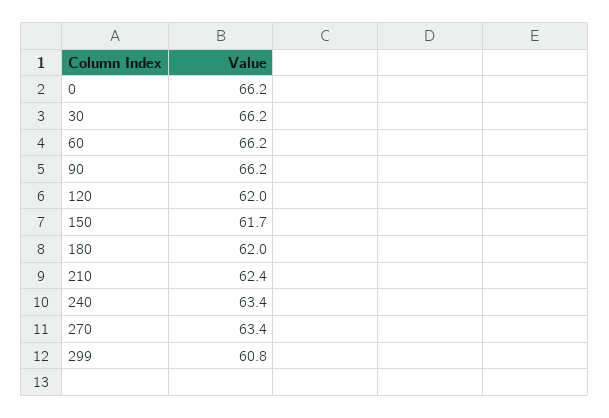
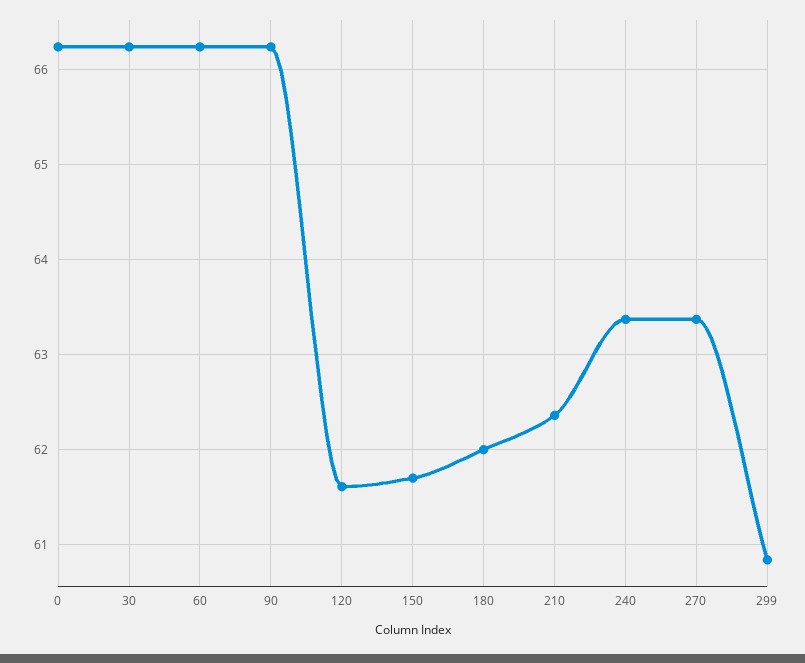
  {
    "0": 66.2,
    "30": 66.2,
    "60": 66.2,
    "90": 66.2,
-   "120": 62,
+   "120": 61.6,
    "150": 61.7,
    "180": 62,
    "210": 62.4,
    "240": 63.4,
    "270": 63.4,
    "299": 60.8
  }

